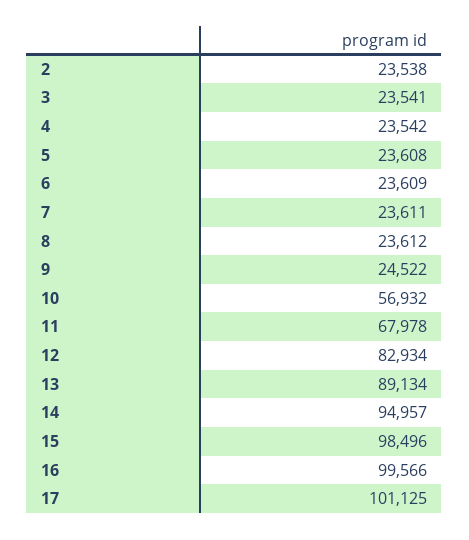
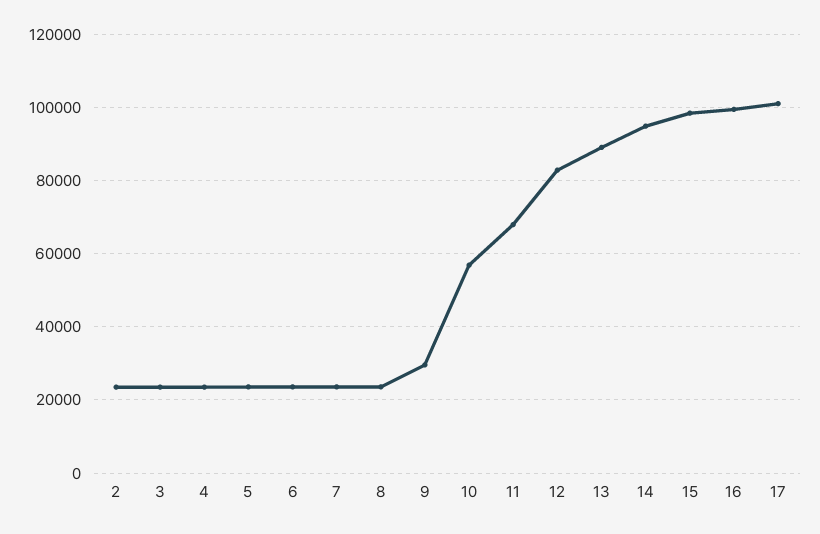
  {
    "2": 23538,
    "3": 23541,
    "4": 23542,
    "5": 23608,
    "6": 23609,
    "7": 23611,
    "8": 23612,
-   "9": 24522,
+   "9": 30000,
    "10": 56932,
    "11": 67978,
    "12": 82934,
    "13": 89134,
    "14": 94957,
    "15": 98496,
    "16": 99566,
    "17": 101125
  }

